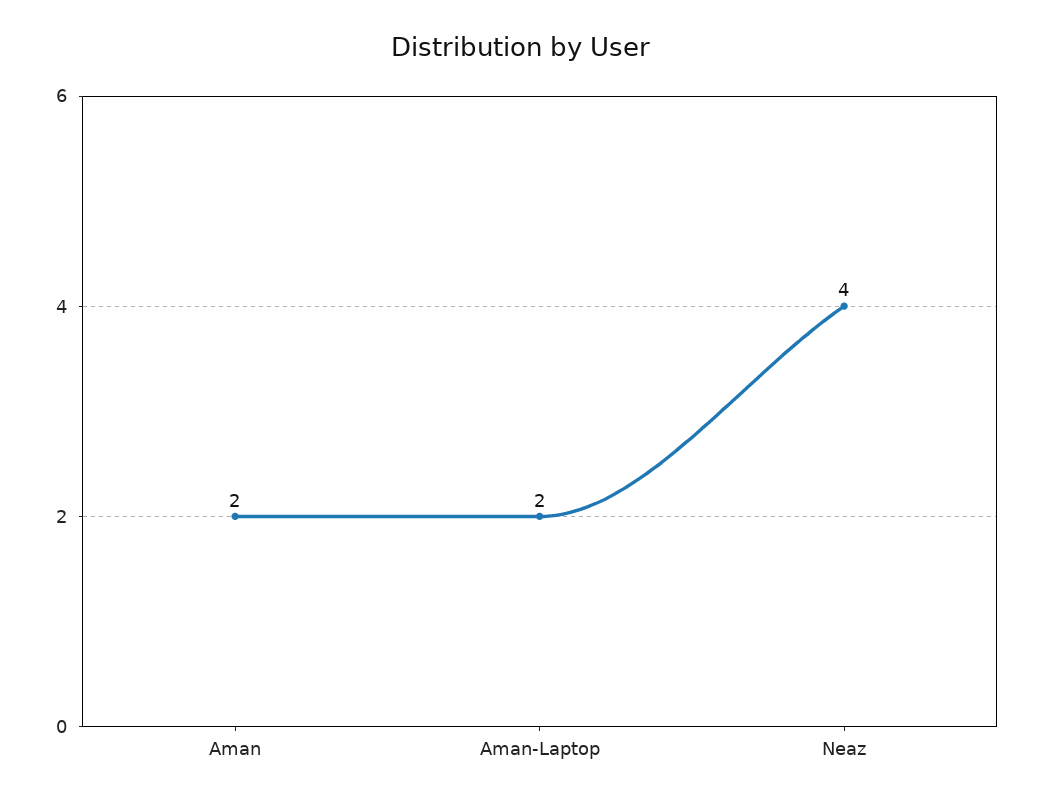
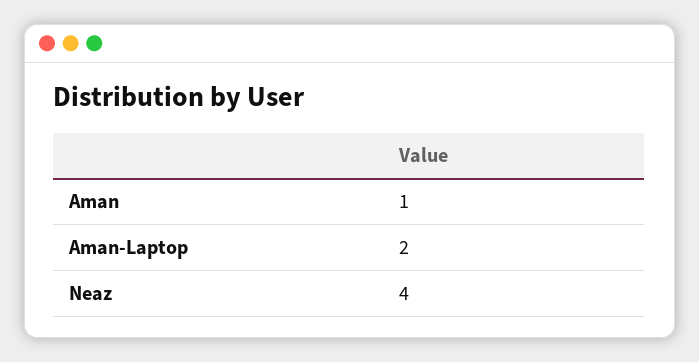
  {
-   "Aman": 2,
+   "Aman": 1,
    "Aman-Laptop": 2,
    "Neaz": 4
  }

